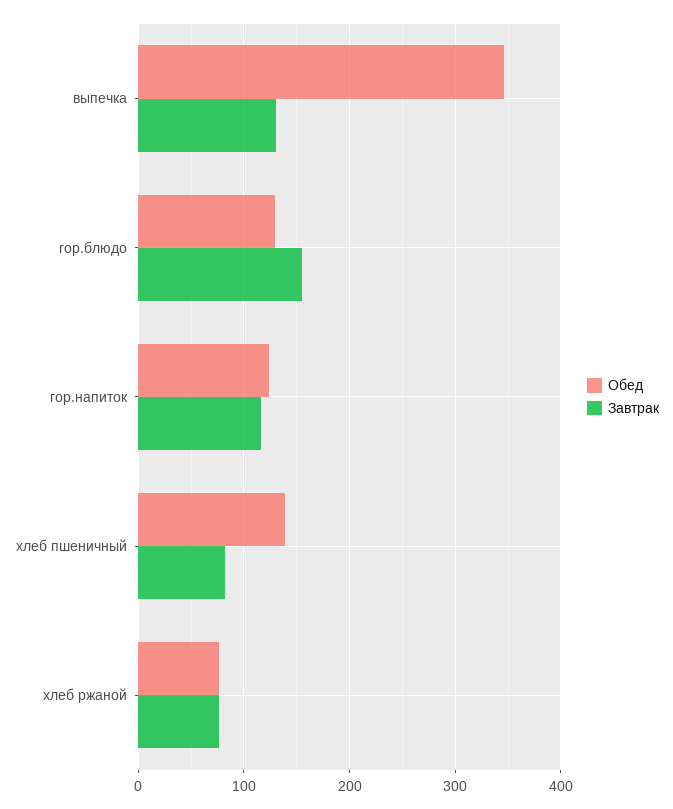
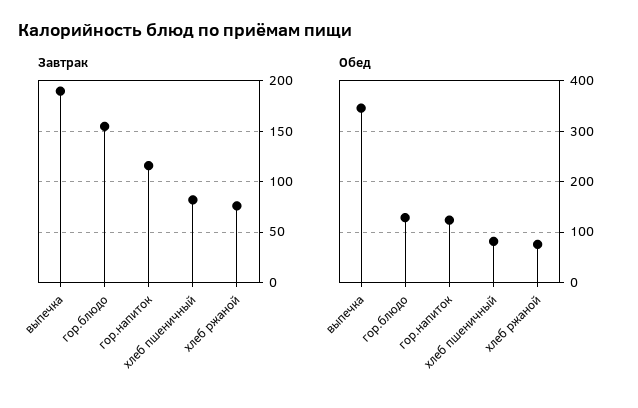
  {
    "Обед": {
      "выпечка": 350,
      "гор.блюдо": 130,
      "гор.напиток": 120,
-     "хлеб пшеничный": 140,
+     "хлеб пшеничный": 80,
      "хлеб ржаной": 80
    },
    "Завтрак": {
-     "выпечка": 130,
+     "выпечка": 190,
      "гор.блюдо": 160,
      "гор.напиток": 120,
      "хлеб пшеничный": 80,
      "хлеб ржаной": 80
    }
  }

